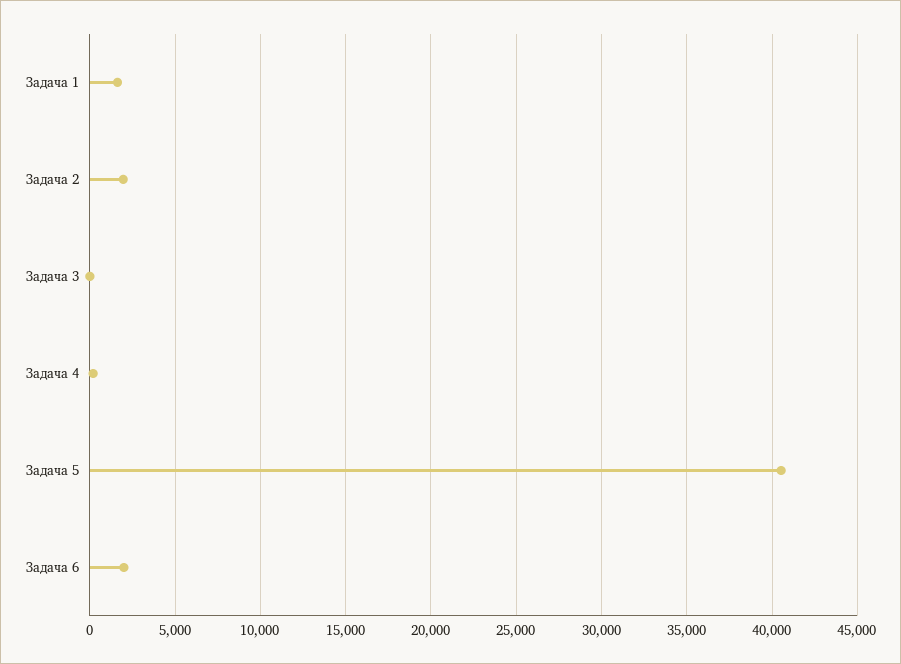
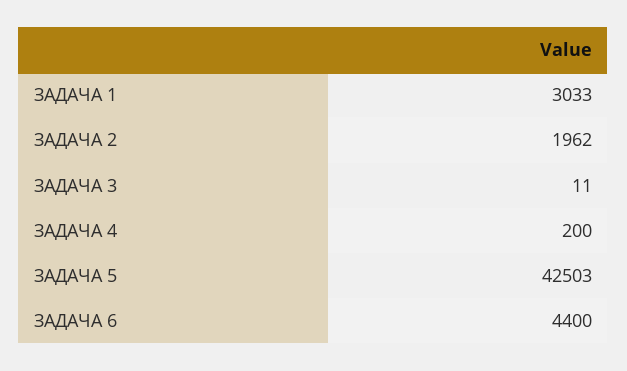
  {
-   "Задача 1": 1500,
+   "Задача 1": 3033,
    "Задача 2": 1962,
    "Задача 3": 11,
    "Задача 4": 200,
-   "Задача 5": 40500,
+   "Задача 5": 42503,
-   "Задача 6": 2000
+   "Задача 6": 4400
  }

